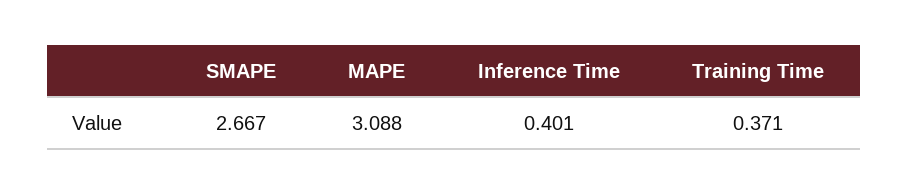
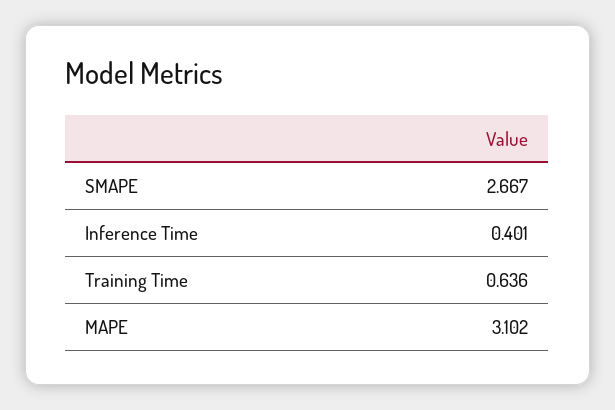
  {
    "SMAPE": 2.667,
-   "MAPE": 3.088,
+   "MAPE": 3.102,
    "Inference Time": 0.401,
-   "Training Time": 0.371
+   "Training Time": 0.636
  }

